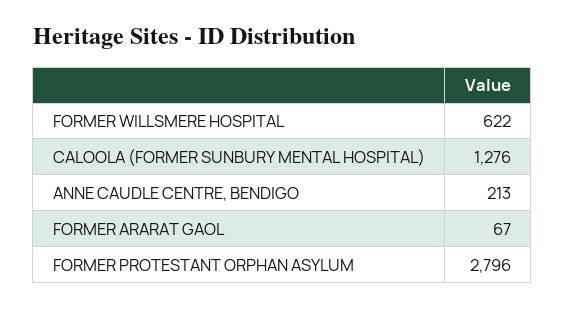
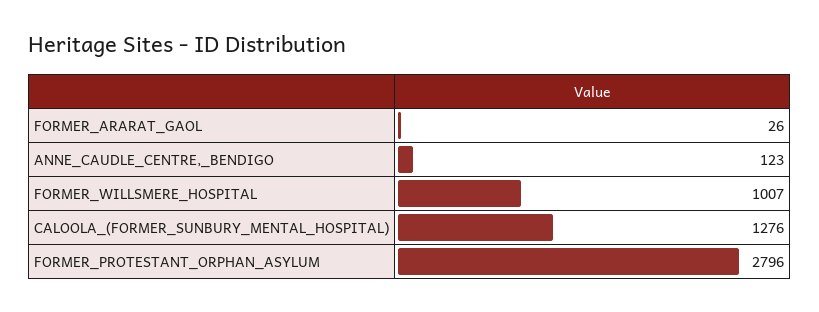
  {
-   "FORMER WILLSMERE HOSPITAL": 622,
+   "FORMER WILLSMERE HOSPITAL": 1007,
    "CALOOLA (FORMER SUNBURY MENTAL HOSPITAL)": 1276,
-   "ANNE CAUDLE CENTRE, BENDIGO": 213,
+   "ANNE CAUDLE CENTRE, BENDIGO": 123,
-   "FORMER ARARAT GAOL": 67,
+   "FORMER ARARAT GAOL": 26,
    "FORMER PROTESTANT ORPHAN ASYLUM": 2796
  }

